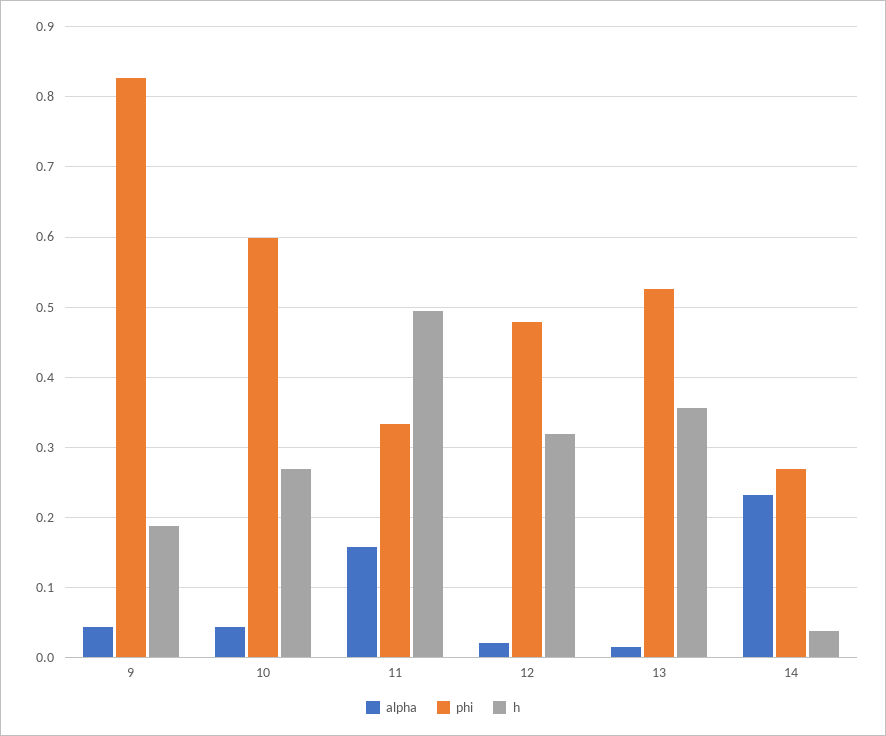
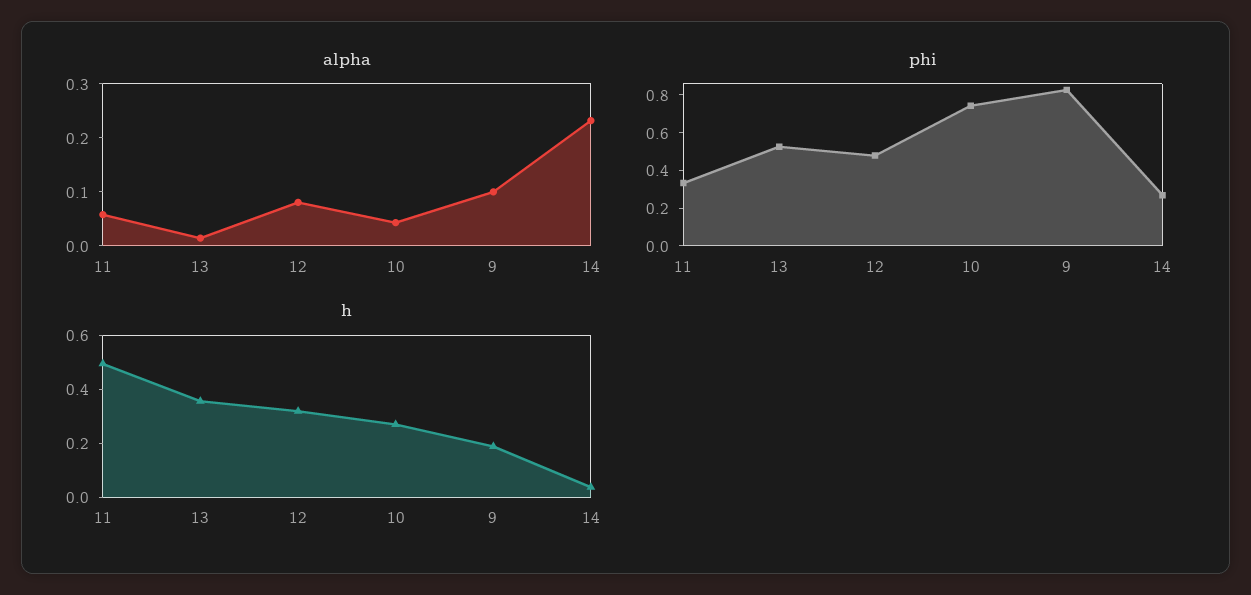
  {
    "alpha": {
-     "9": 0.04,
+     "9": 0.1,
      "10": 0.04,
-     "11": 0.16,
+     "11": 0.06,
-     "12": 0.02,
+     "12": 0.08,
      "13": 0.01,
      "14": 0.23
    },
    "phi": {
      "9": 0.83,
-     "10": 0.6,
+     "10": 0.75,
      "11": 0.33,
      "12": 0.48,
      "13": 0.53,
      "14": 0.27
    },
    "h": {
      "9": 0.19,
      "10": 0.27,
      "11": 0.49,
      "12": 0.32,
      "13": 0.36,
      "14": 0.04
    }
  }

